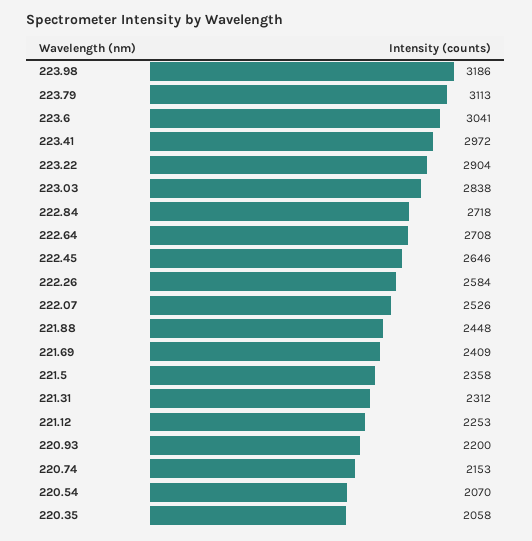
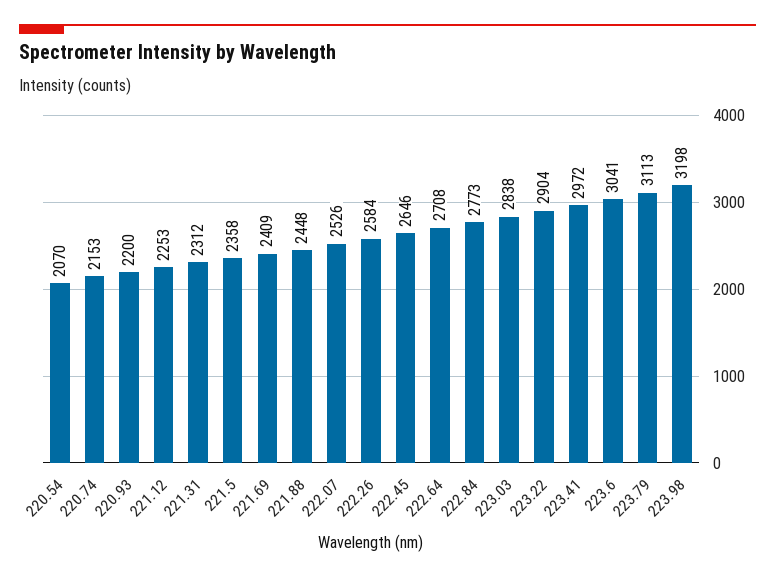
  {
-   "223.98": 3186,
+   "223.98": 3198,
    "223.79": 3113,
    "223.6": 3041,
    "223.41": 2972,
    "223.22": 2904,
    "223.03": 2838,
-   "222.84": 2718,
+   "222.84": 2773,
    "222.64": 2708,
    "222.45": 2646,
    "222.26": 2584,
    "222.07": 2526,
    "221.88": 2448,
    "221.69": 2409,
    "221.5": 2358,
    "221.31": 2312,
    "221.12": 2253,
    "220.93": 2200,
    "220.74": 2153,
-   "220.54": 2070,
+   "220.54": 2070
-   "220.35": 2058
  }

